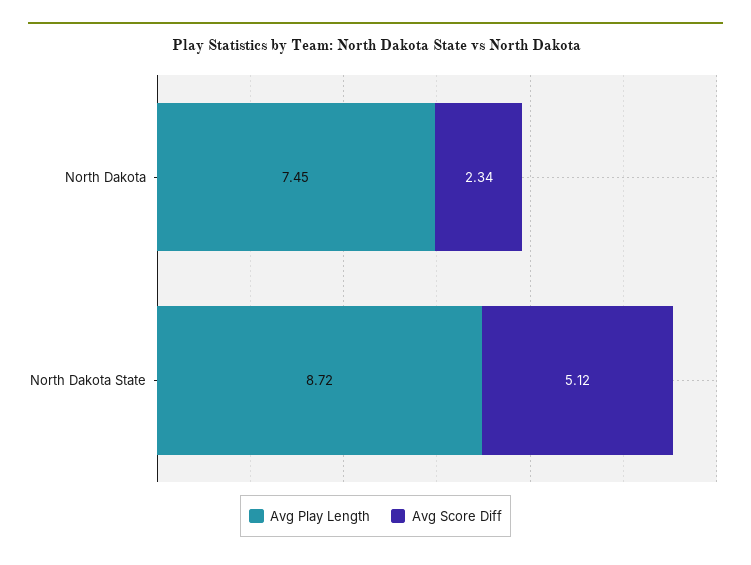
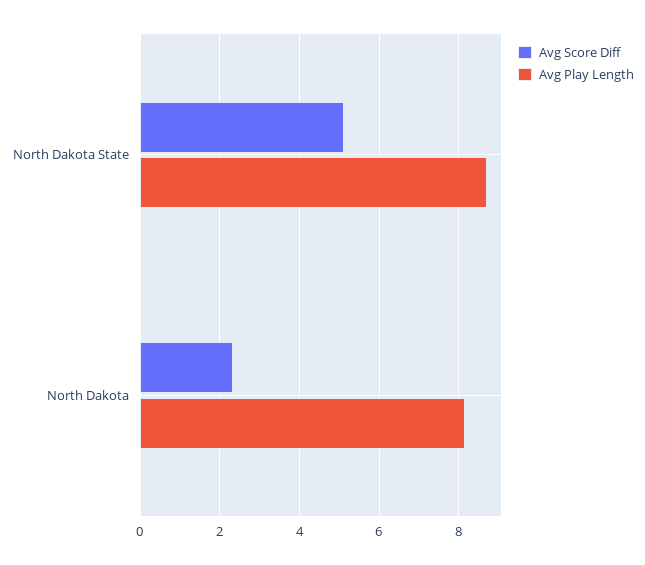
  {
    "Avg Play Length": {
-     "North Dakota": 7.45,
+     "North Dakota": 8.2,
      "North Dakota State": 8.72
    },
    "Avg Score Diff": {
      "North Dakota": 2.34,
      "North Dakota State": 5.12
    }
  }

